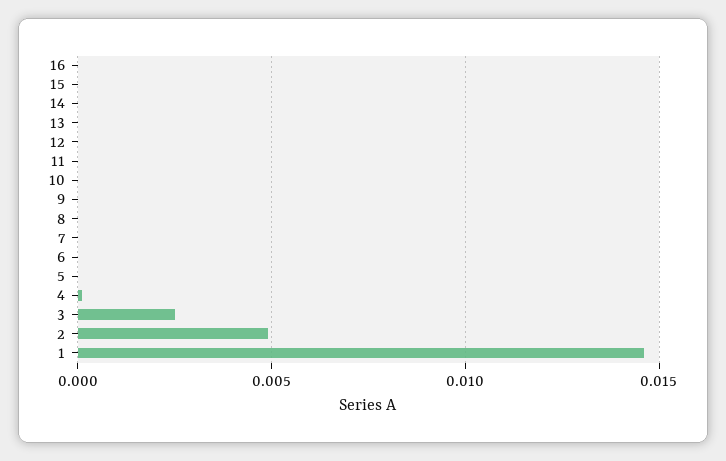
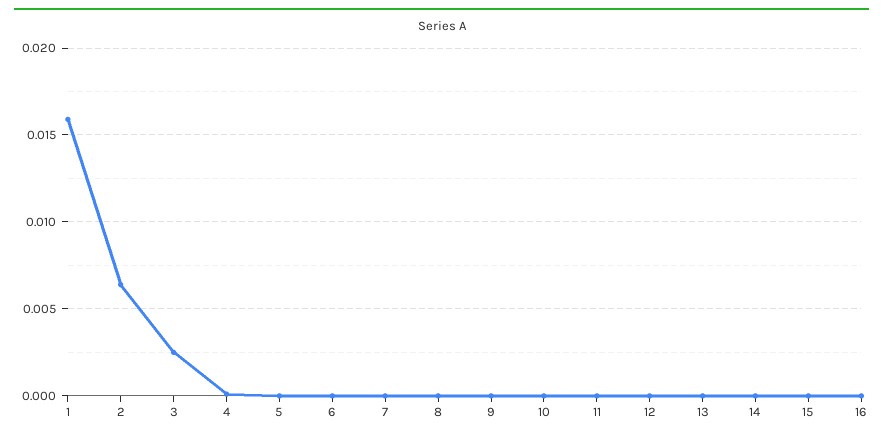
  {
    "16": 0,
    "15": 0,
    "14": 0,
    "13": 0,
    "12": 0,
    "11": 0,
    "10": 0,
    "9": 0,
    "8": 0,
    "7": 0,
    "6": 0,
    "5": 0,
    "4": 0,
    "3": 0.0025,
-   "2": 0.005,
+   "2": 0.0065,
-   "1": 0.0145
+   "1": 0.016
  }

